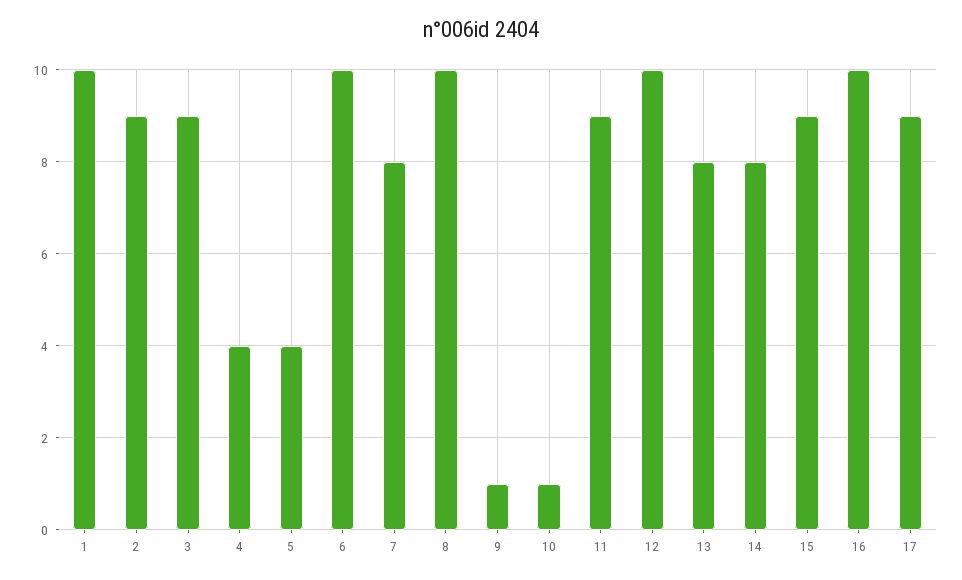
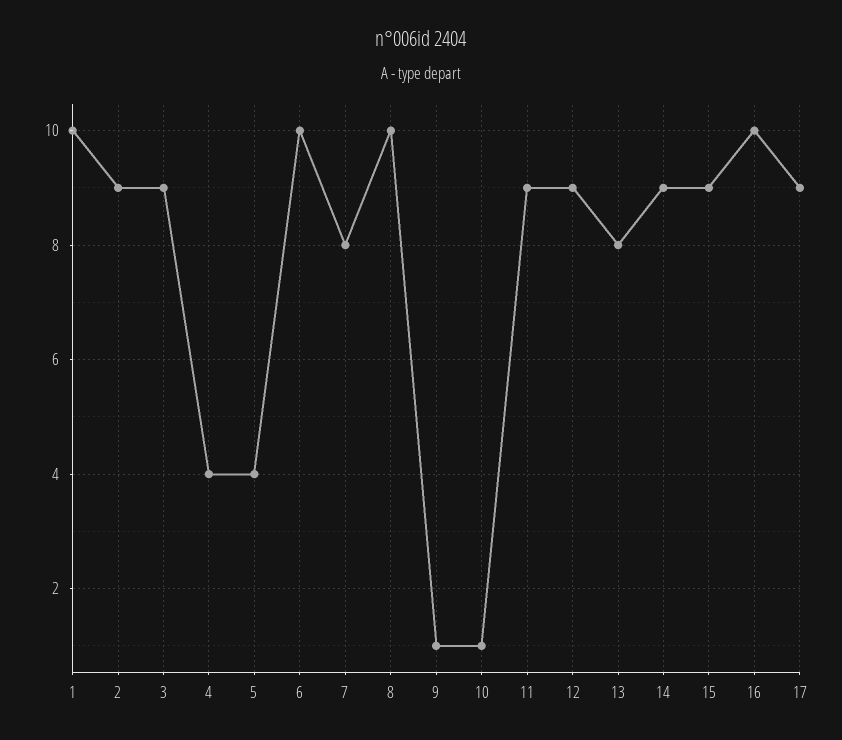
  {
    "1": 10,
    "2": 9,
    "3": 9,
    "4": 4,
    "5": 4,
    "6": 10,
    "7": 8,
    "8": 10,
    "9": 1,
    "10": 1,
    "11": 9,
-   "12": 10,
+   "12": 9,
    "13": 8,
-   "14": 8,
+   "14": 9,
    "15": 9,
    "16": 10,
    "17": 9
  }

